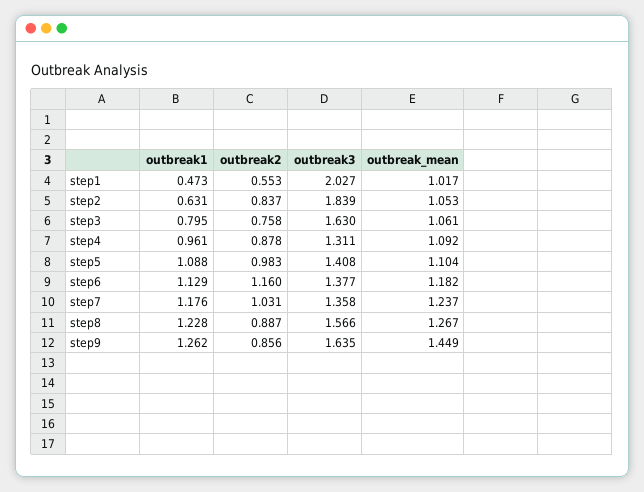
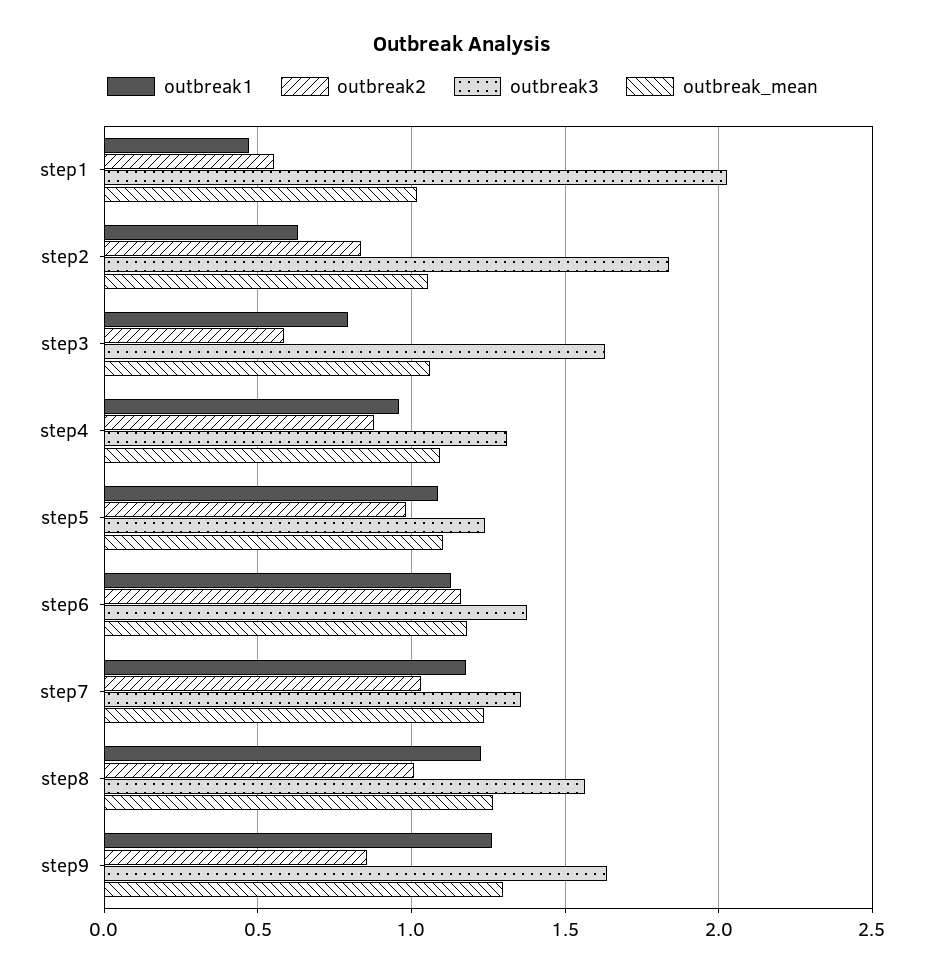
  {
    "outbreak1": {
      "step1": 0.473,
      "step2": 0.631,
      "step3": 0.795,
      "step4": 0.961,
      "step5": 1.088,
      "step6": 1.129,
      "step7": 1.176,
      "step8": 1.228,
      "step9": 1.262
    },
    "outbreak2": {
      "step1": 0.553,
      "step2": 0.837,
-     "step3": 0.758,
+     "step3": 0.6,
      "step4": 0.878,
      "step5": 0.983,
      "step6": 1.16,
      "step7": 1.031,
-     "step8": 0.887,
+     "step8": 1,
      "step9": 0.856
    },
    "outbreak3": {
      "step1": 2.027,
      "step2": 1.839,
      "step3": 1.63,
      "step4": 1.311,
-     "step5": 1.408,
+     "step5": 1.25,
      "step6": 1.377,
      "step7": 1.358,
      "step8": 1.566,
      "step9": 1.635
    },
    "outbreak_mean": {
      "step1": 1.017,
      "step2": 1.053,
      "step3": 1.061,
      "step4": 1.092,
      "step5": 1.104,
      "step6": 1.182,
      "step7": 1.237,
      "step8": 1.267,
-     "step9": 1.449
+     "step9": 1.3
    }
  }

